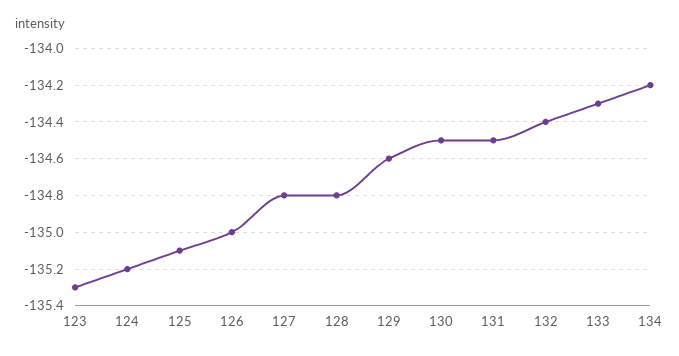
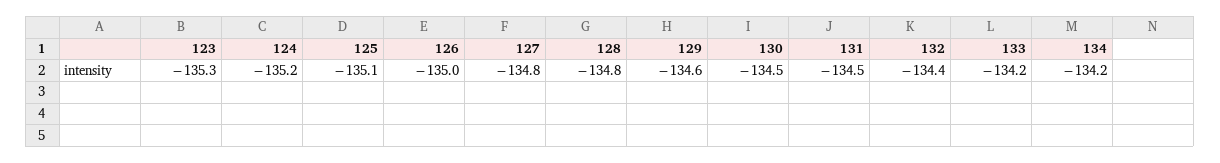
  {
    "123": -135.3,
    "124": -135.2,
    "125": -135.1,
    "126": -135,
    "127": -134.8,
    "128": -134.8,
    "129": -134.6,
    "130": -134.5,
    "131": -134.5,
    "132": -134.4,
-   "133": -134.3,
+   "133": -134.2,
    "134": -134.2
  }

